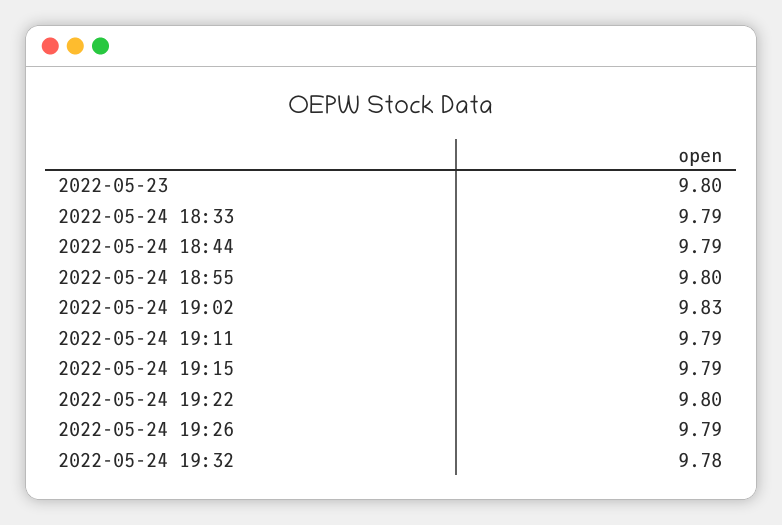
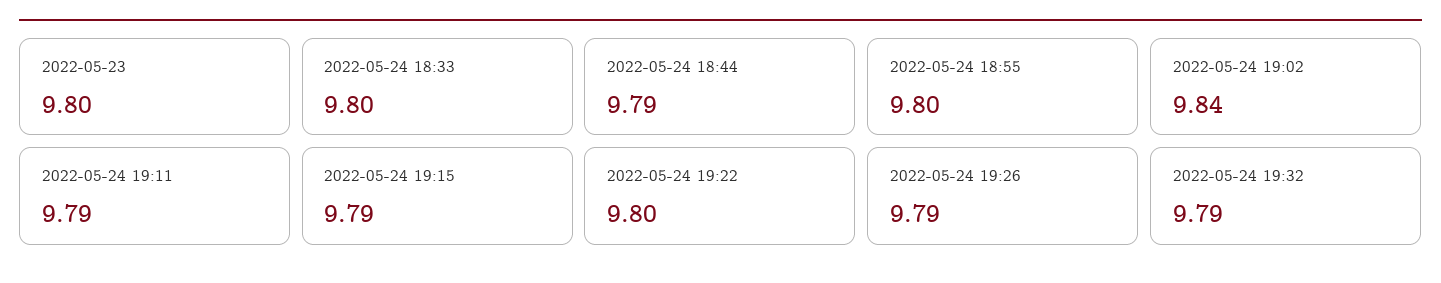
  {
    "2022-05-23": 9.8,
-   "2022-05-24 18:33": 9.79,
+   "2022-05-24 18:33": 9.8,
    "2022-05-24 18:44": 9.79,
    "2022-05-24 18:55": 9.8,
-   "2022-05-24 19:02": 9.83,
+   "2022-05-24 19:02": 9.84,
    "2022-05-24 19:11": 9.79,
    "2022-05-24 19:15": 9.79,
    "2022-05-24 19:22": 9.8,
    "2022-05-24 19:26": 9.79,
-   "2022-05-24 19:32": 9.78
+   "2022-05-24 19:32": 9.79
  }

